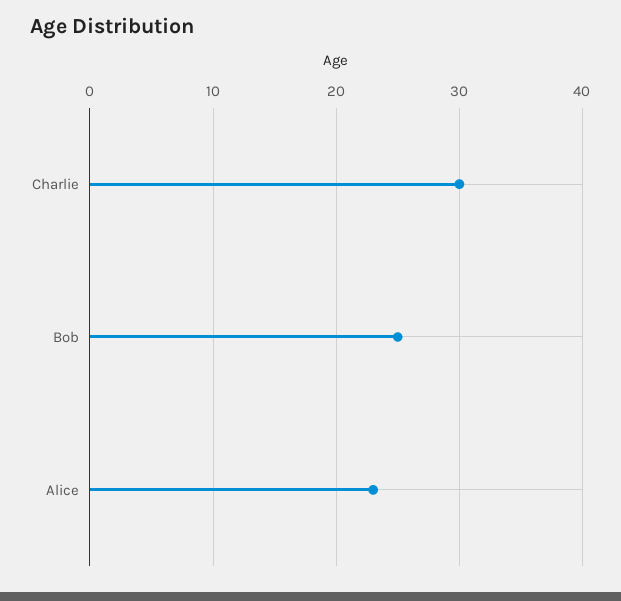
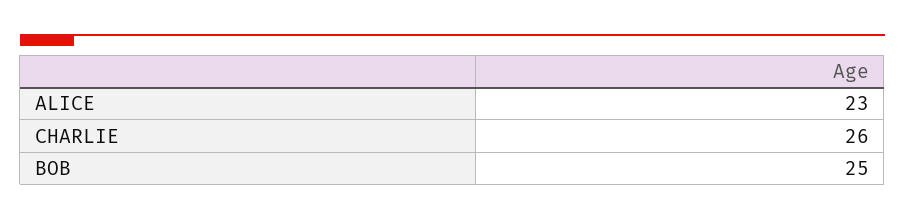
  {
-   "Charlie": 30,
+   "Charlie": 26,
    "Bob": 25,
    "Alice": 23
  }

